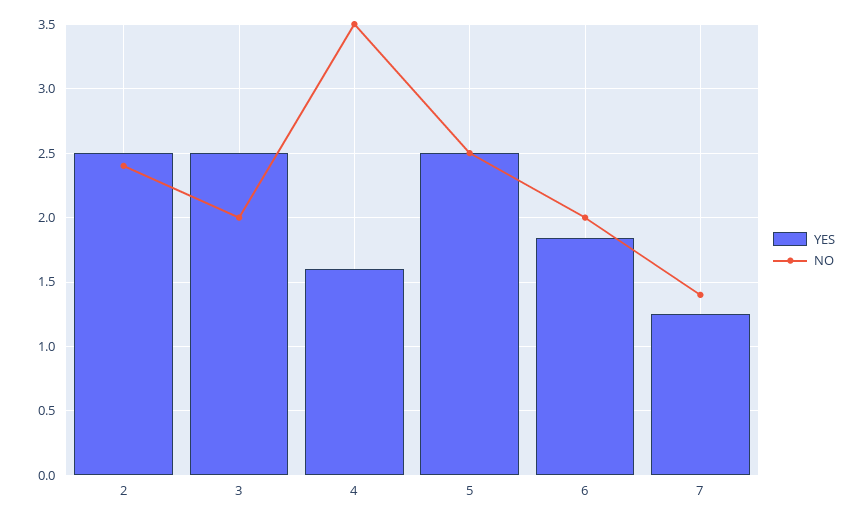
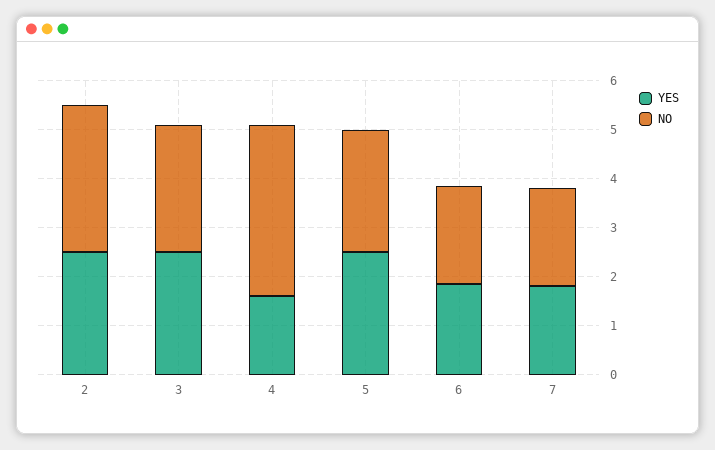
  {
    "YES": {
      "2": 2.5,
      "3": 2.5,
      "4": 1.6,
      "5": 2.5,
      "6": 1.85,
-     "7": 1.25
+     "7": 1.8
    },
    "NO": {
-     "2": 2.4,
+     "2": 3,
-     "3": 2,
+     "3": 2.6,
      "4": 3.5,
      "5": 2.5,
      "6": 2,
-     "7": 1.4
+     "7": 2
    }
  }

